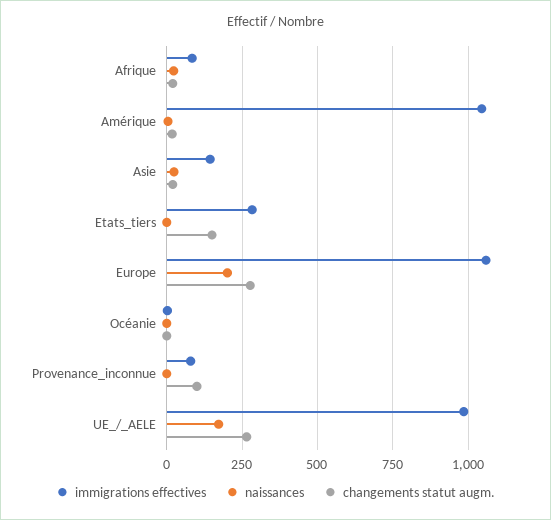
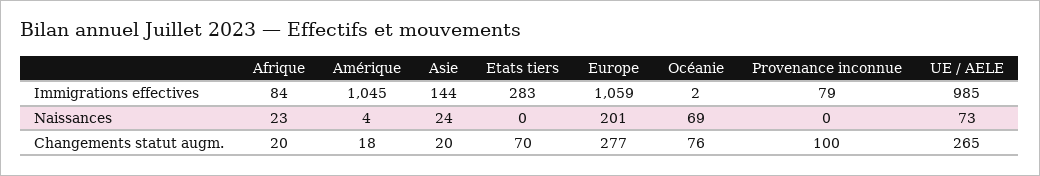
  {
    "immigrations effectives": {
      "Afrique": 84,
      "Amérique": 1045,
      "Asie": 144,
      "Etats_tiers": 283,
      "Europe": 1059,
      "Océanie": 2,
      "Provenance_inconnue": 79,
      "UE_/_AELE": 985
    },
    "naissances": {
      "Afrique": 23,
      "Amérique": 4,
      "Asie": 24,
      "Etats_tiers": 0,
      "Europe": 201,
-     "Océanie": 0,
+     "Océanie": 69,
      "Provenance_inconnue": 0,
-     "UE_/_AELE": 175
+     "UE_/_AELE": 73
    },
    "changements statut augm.": {
      "Afrique": 20,
      "Amérique": 18,
      "Asie": 20,
-     "Etats_tiers": 150,
+     "Etats_tiers": 70,
      "Europe": 277,
-     "Océanie": 0,
+     "Océanie": 76,
      "Provenance_inconnue": 100,
      "UE_/_AELE": 265
    }
  }

